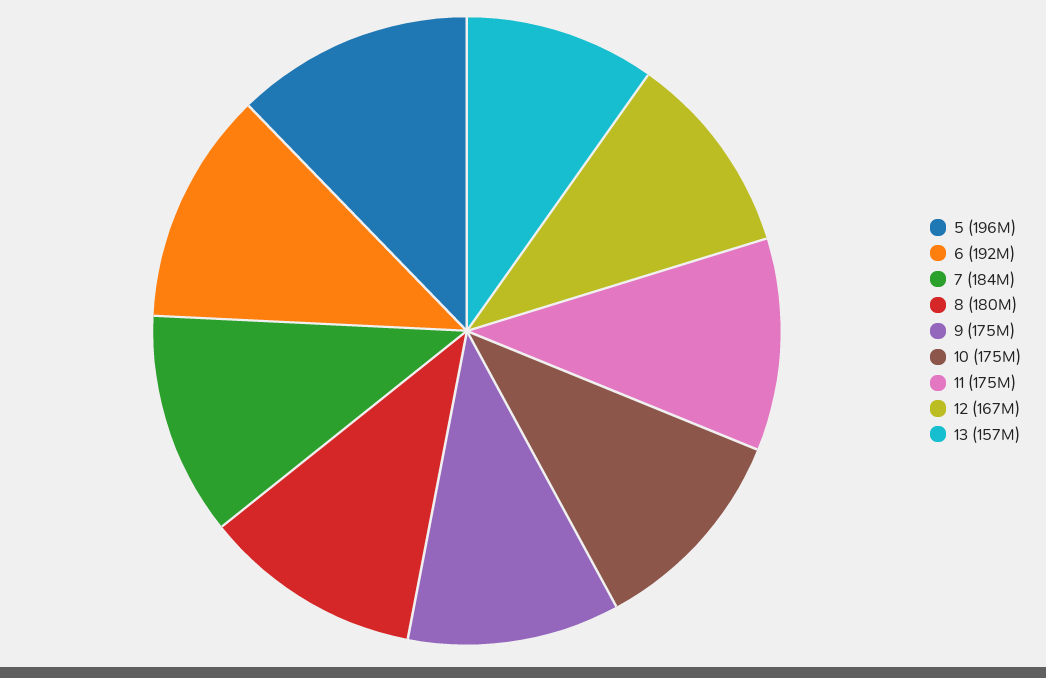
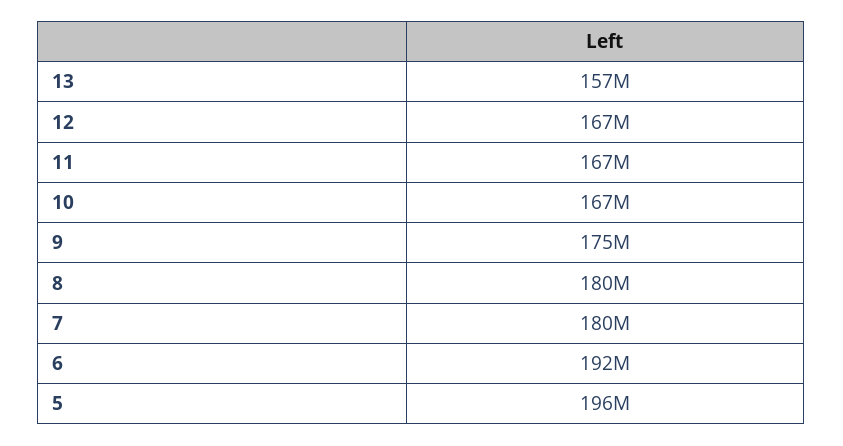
  {
    "5": 196000000,
    "6": 192000000,
-   "7": 184000000,
+   "7": 180000000,
    "8": 180000000,
    "9": 175000000,
-   "10": 175000000,
+   "10": 167000000,
-   "11": 175000000,
+   "11": 167000000,
    "12": 167000000,
    "13": 157000000
  }

